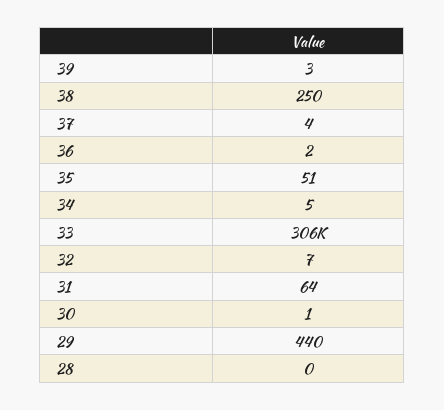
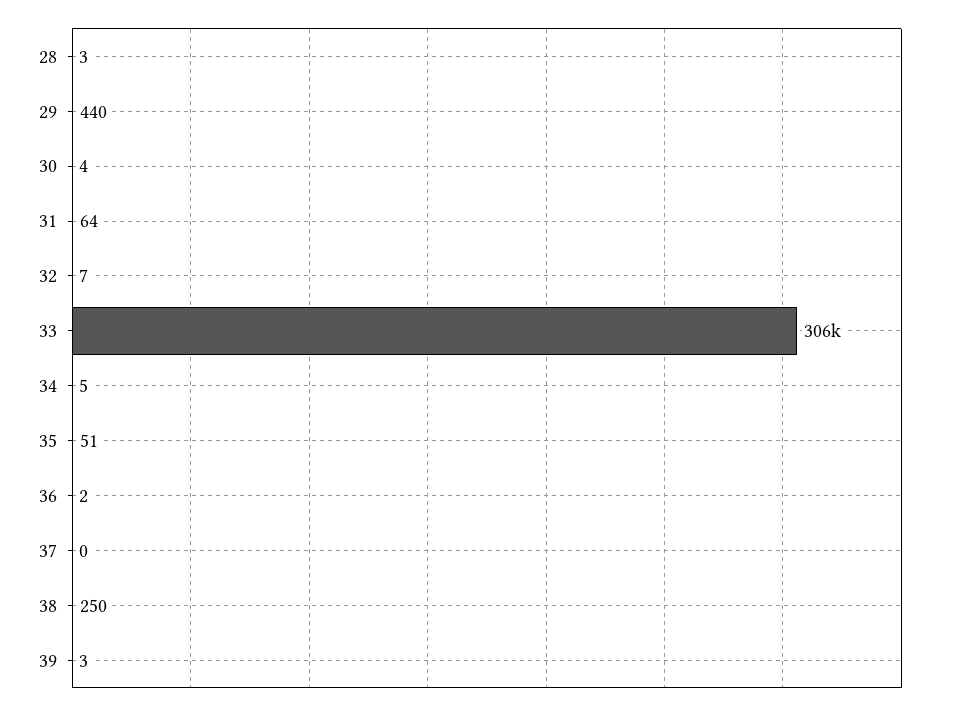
  {
    "39": 3,
    "38": 250,
-   "37": 4,
+   "37": 0,
    "36": 2,
    "35": 51,
    "34": 5,
    "33": 306000,
    "32": 7,
    "31": 64,
-   "30": 1,
+   "30": 4,
    "29": 440,
-   "28": 0
+   "28": 3
  }

